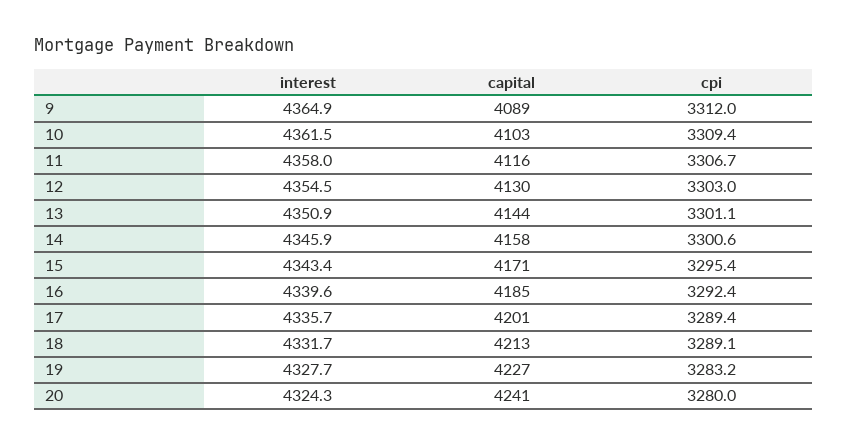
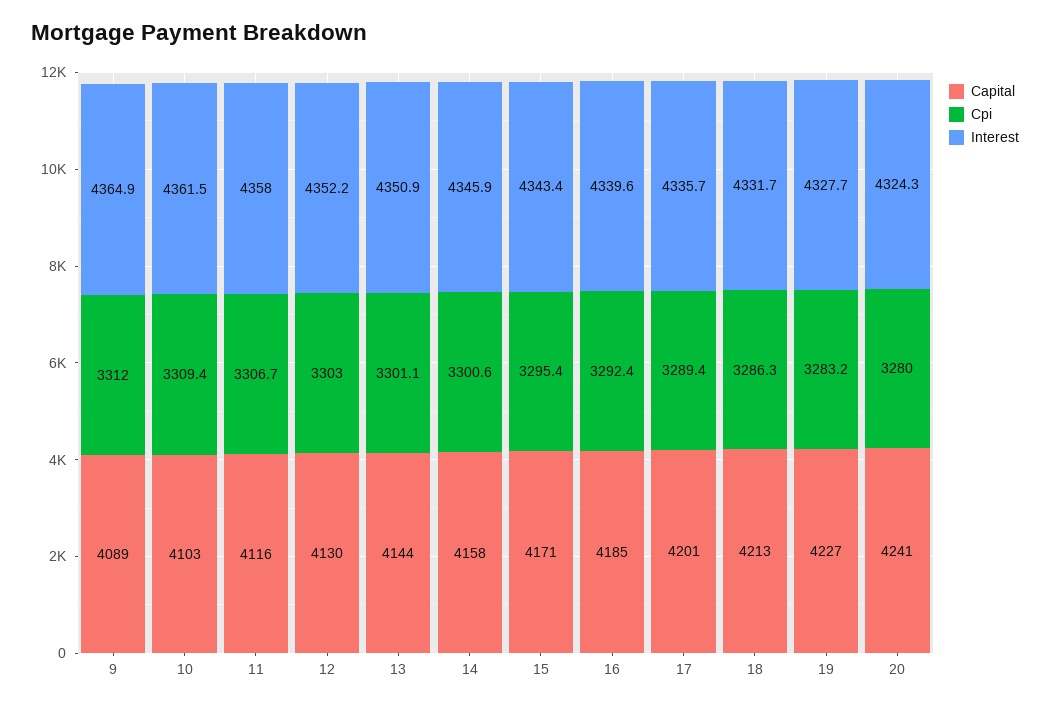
  {
    "interest": {
      "9": 4364.9,
      "10": 4361.5,
      "11": 4358,
-     "12": 4354.5,
+     "12": 4352.2,
      "13": 4350.9,
      "14": 4345.9,
      "15": 4343.4,
      "16": 4339.6,
      "17": 4335.7,
      "18": 4331.7,
      "19": 4327.7,
      "20": 4324.3
    },
    "capital": {
      "9": 4089,
      "10": 4103,
      "11": 4116,
      "12": 4130,
      "13": 4144,
      "14": 4158,
      "15": 4171,
      "16": 4185,
      "17": 4201,
      "18": 4213,
      "19": 4227,
      "20": 4241
    },
    "cpi": {
      "9": 3312,
      "10": 3309.4,
      "11": 3306.7,
      "12": 3303,
      "13": 3301.1,
      "14": 3300.6,
      "15": 3295.4,
      "16": 3292.4,
      "17": 3289.4,
-     "18": 3289.1,
+     "18": 3286.3,
      "19": 3283.2,
      "20": 3280
    }
  }

